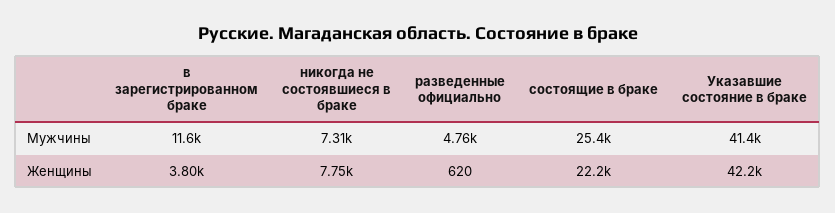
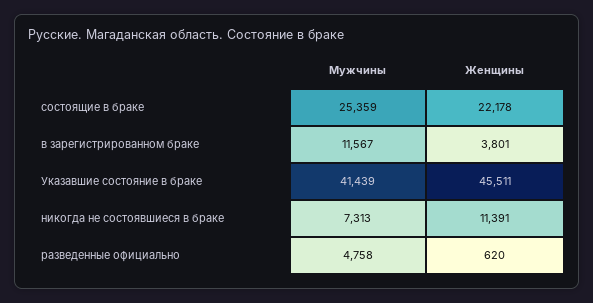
  {
    "в зарегистрированном браке": {
      "Мужчины": 11567,
      "Женщины": 3801
    },
    "никогда не состоявшиеся в браке": {
      "Мужчины": 7313,
-     "Женщины": 7750
+     "Женщины": 11391
    },
    "разведенные официально": {
      "Мужчины": 4758,
      "Женщины": 620
    },
    "состоящие в браке": {
      "Мужчины": 25359,
      "Женщины": 22178
    },
    "Указавшие состояние в браке": {
      "Мужчины": 41439,
-     "Женщины": 42200
+     "Женщины": 45511
    }
  }

